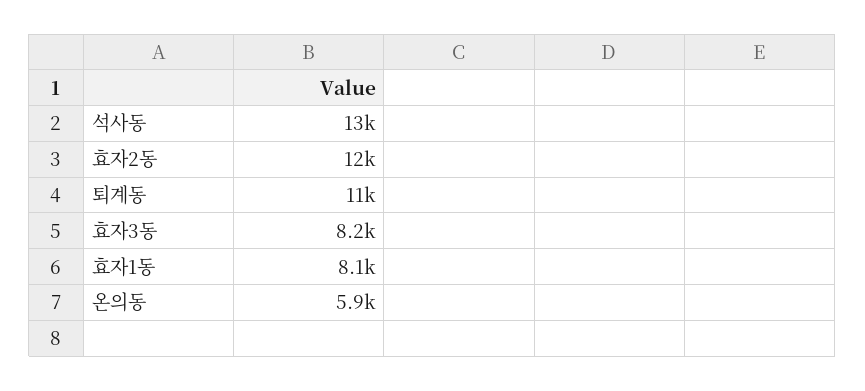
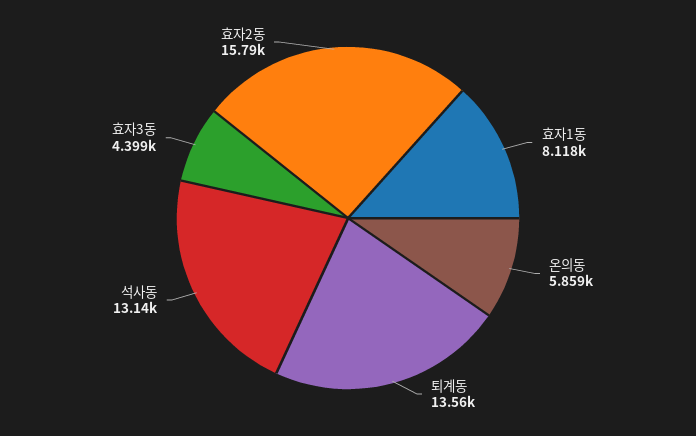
  {
    "석사동": 13140,
-   "효자2동": 12000,
+   "효자2동": 15790,
-   "퇴계동": 11000,
+   "퇴계동": 13560,
-   "효자3동": 8200,
+   "효자3동": 4399,
    "효자1동": 8118,
    "온의동": 5859
  }

